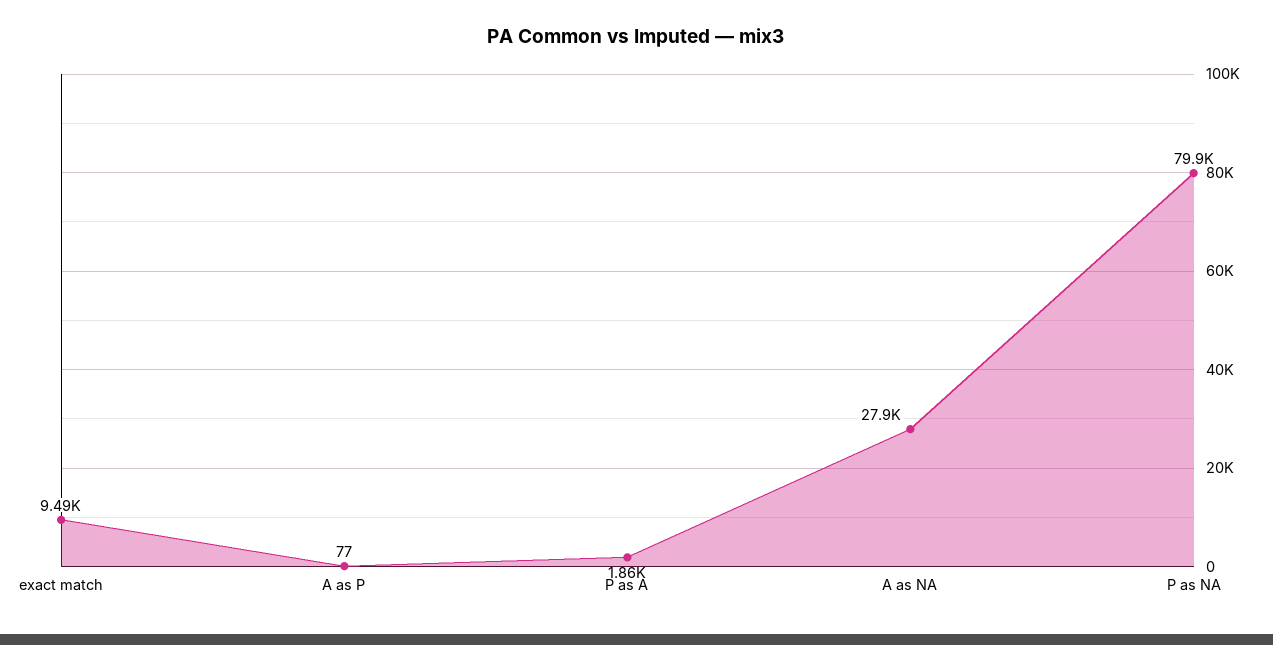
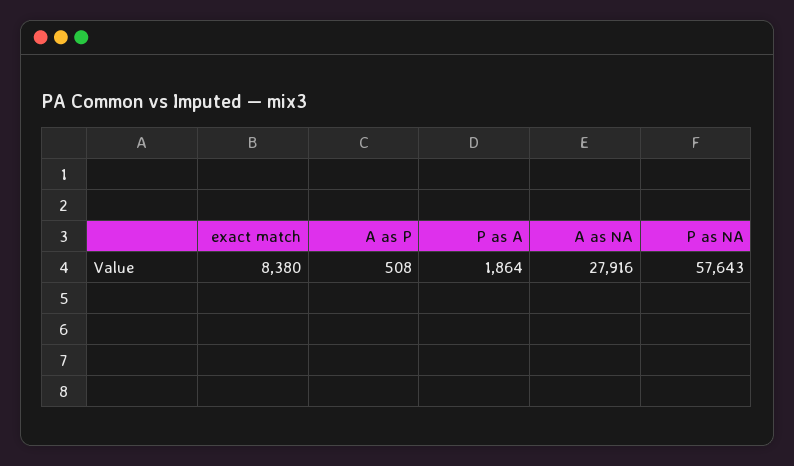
  {
-   "exact match": 9490,
+   "exact match": 8380,
-   "A as P": 77,
+   "A as P": 508,
    "P as A": 1864,
    "A as NA": 27916,
-   "P as NA": 79900
+   "P as NA": 57643
  }

